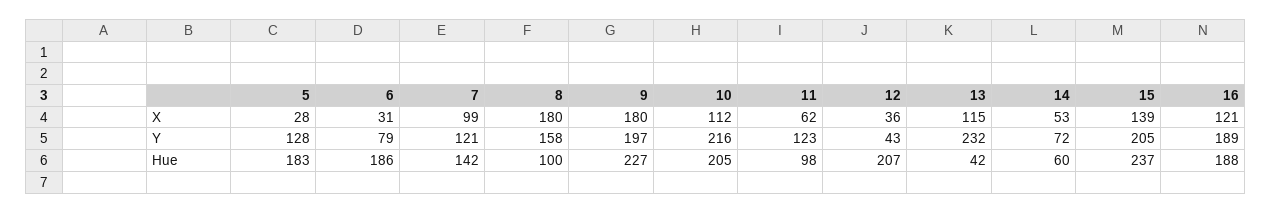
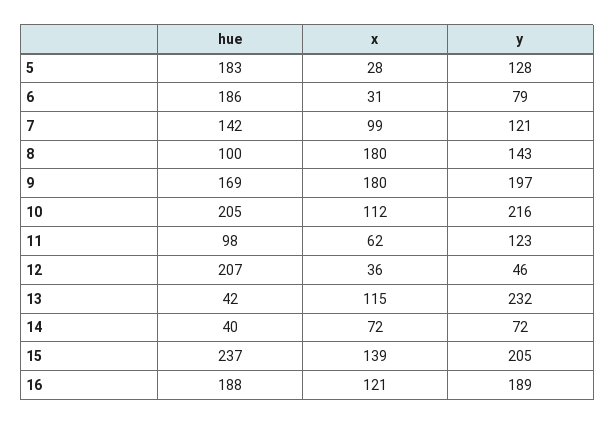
  {
    "5": {
      "X": 28,
      "Y": 128,
      "Hue": 183
    },
    "6": {
      "X": 31,
      "Y": 79,
      "Hue": 186
    },
    "7": {
      "X": 99,
      "Y": 121,
      "Hue": 142
    },
    "8": {
      "X": 180,
-     "Y": 158,
+     "Y": 143,
      "Hue": 100
    },
    "9": {
      "X": 180,
      "Y": 197,
-     "Hue": 227
+     "Hue": 169
    },
    "10": {
      "X": 112,
      "Y": 216,
      "Hue": 205
    },
    "11": {
      "X": 62,
      "Y": 123,
      "Hue": 98
    },
    "12": {
      "X": 36,
-     "Y": 43,
+     "Y": 46,
      "Hue": 207
    },
    "13": {
      "X": 115,
      "Y": 232,
      "Hue": 42
    },
    "14": {
-     "X": 53,
+     "X": 72,
      "Y": 72,
-     "Hue": 60
+     "Hue": 40
    },
    "15": {
      "X": 139,
      "Y": 205,
      "Hue": 237
    },
    "16": {
      "X": 121,
      "Y": 189,
      "Hue": 188
    }
  }

